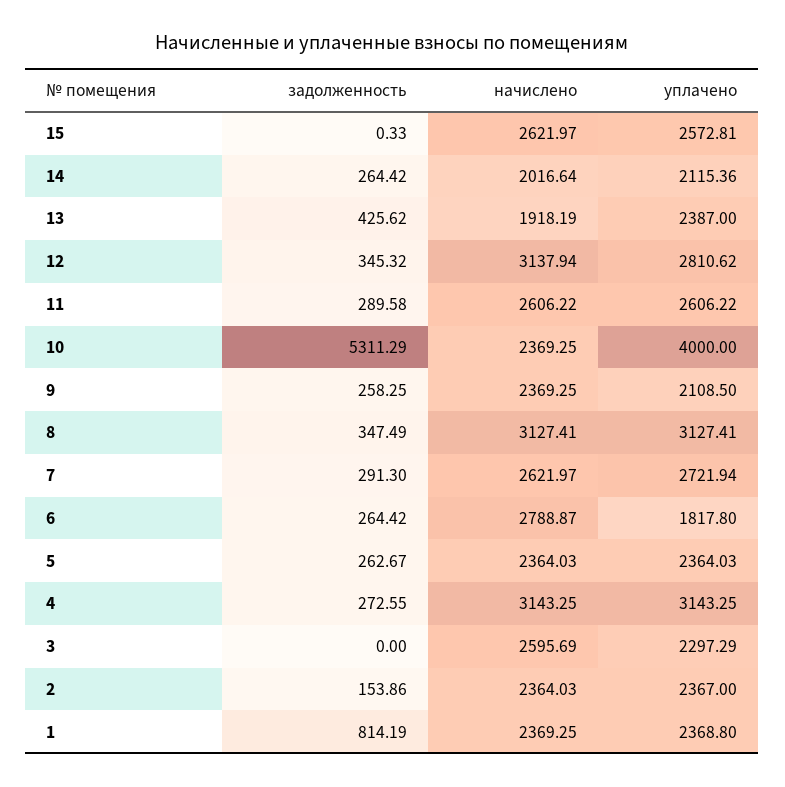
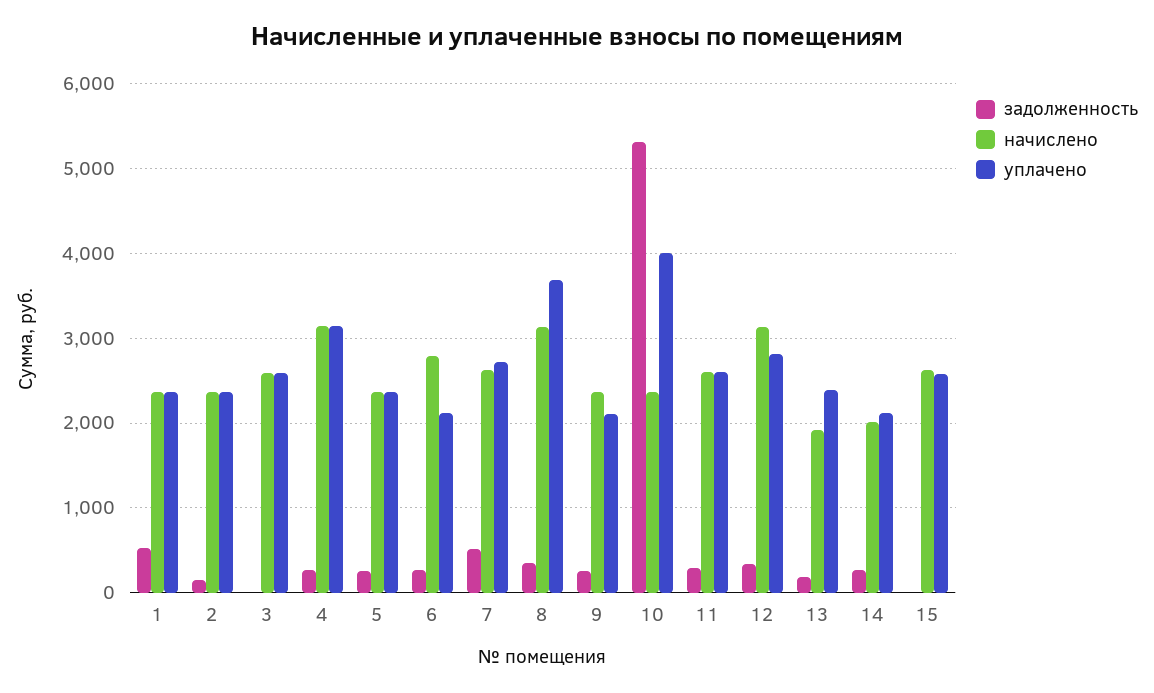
  {
    "задолженность": {
      "15": 0.33,
      "14": 264.42,
-     "13": 425.62,
+     "13": 200,
      "12": 345.32,
      "11": 289.58,
      "10": 5311.29,
      "9": 258.25,
      "8": 347.49,
-     "7": 291.3,
+     "7": 500,
      "6": 264.42,
      "5": 262.67,
      "4": 272.55,
      "3": 0,
      "2": 153.86,
-     "1": 814.19
+     "1": 500
    },
    "начислено": {
      "15": 2621.97,
      "14": 2016.64,
      "13": 1918.19,
      "12": 3137.94,
      "11": 2606.22,
      "10": 2369.25,
      "9": 2369.25,
      "8": 3127.41,
      "7": 2621.97,
      "6": 2788.87,
      "5": 2364.03,
      "4": 3143.25,
      "3": 2595.69,
      "2": 2364.03,
      "1": 2369.25
    },
    "уплачено": {
      "15": 2572.81,
      "14": 2115.36,
      "13": 2387,
      "12": 2810.62,
      "11": 2606.22,
      "10": 4000,
      "9": 2108.5,
-     "8": 3127.41,
+     "8": 3700,
      "7": 2721.94,
-     "6": 1817.8,
+     "6": 2100,
      "5": 2364.03,
      "4": 3143.25,
-     "3": 2297.29,
+     "3": 2600,
      "2": 2367,
      "1": 2368.8
    }
  }

